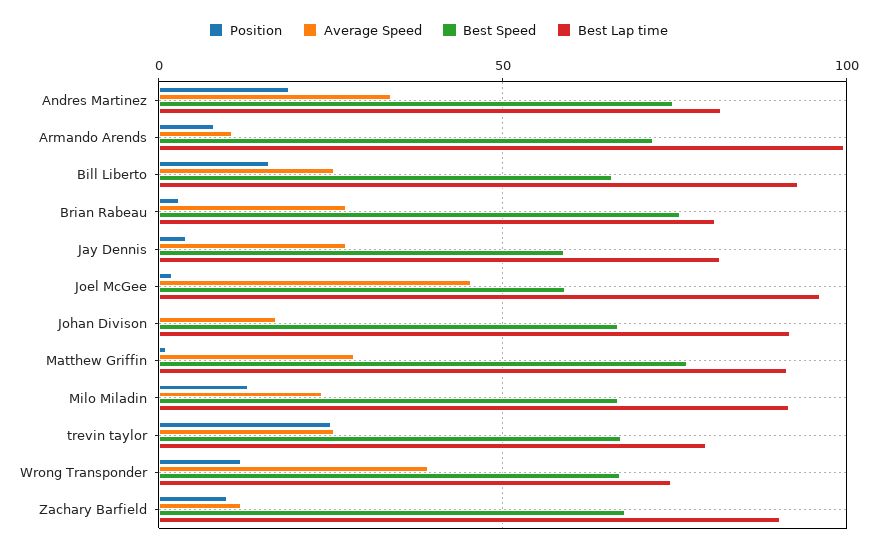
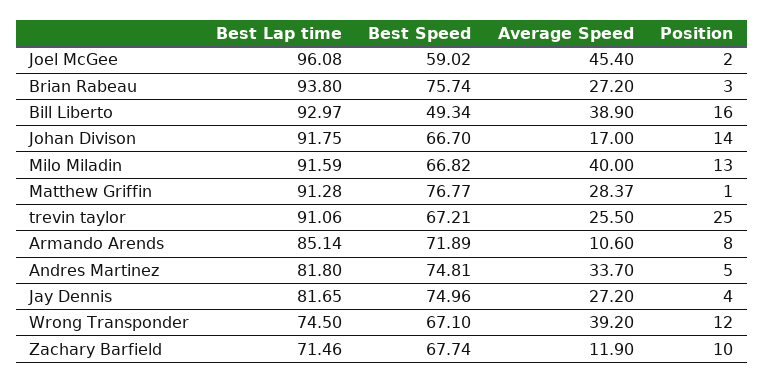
  {
    "Position": {
-     "Andres Martinez": 20,
+     "Andres Martinez": 5,
      "Armando Arends": 8,
      "Bill Liberto": 16,
      "Brian Rabeau": 3,
      "Jay Dennis": 4,
      "Joel McGee": 2,
-     "Johan Divison": 0,
+     "Johan Divison": 14,
      "Matthew Griffin": 1,
      "Milo Miladin": 13,
      "trevin taylor": 25,
      "Wrong Transponder": 12,
      "Zachary Barfield": 10
    },
    "Average Speed": {
      "Andres Martinez": 33.7,
      "Armando Arends": 10.6,
-     "Bill Liberto": 25,
+     "Bill Liberto": 38.9,
      "Brian Rabeau": 27.2,
      "Jay Dennis": 27.2,
      "Joel McGee": 45.4,
      "Johan Divison": 17,
      "Matthew Griffin": 28.37,
-     "Milo Miladin": 25,
+     "Milo Miladin": 40,
      "trevin taylor": 25.5,
      "Wrong Transponder": 39.2,
      "Zachary Barfield": 11.9
    },
    "Best Speed": {
      "Andres Martinez": 74.81,
      "Armando Arends": 71.89,
-     "Bill Liberto": 65,
+     "Bill Liberto": 49.34,
      "Brian Rabeau": 75.74,
-     "Jay Dennis": 60,
+     "Jay Dennis": 74.96,
      "Joel McGee": 59.02,
      "Johan Divison": 66.7,
      "Matthew Griffin": 76.77,
      "Milo Miladin": 66.82,
      "trevin taylor": 67.21,
      "Wrong Transponder": 67.1,
      "Zachary Barfield": 67.74
    },
    "Best Lap time": {
      "Andres Martinez": 81.8,
-     "Armando Arends": 100,
+     "Armando Arends": 85.14,
      "Bill Liberto": 92.97,
-     "Brian Rabeau": 80,
+     "Brian Rabeau": 93.8,
      "Jay Dennis": 81.65,
      "Joel McGee": 96.08,
      "Johan Divison": 91.75,
      "Matthew Griffin": 91.28,
      "Milo Miladin": 91.59,
-     "trevin taylor": 80,
+     "trevin taylor": 91.06,
      "Wrong Transponder": 74.5,
-     "Zachary Barfield": 90
+     "Zachary Barfield": 71.46
    }
  }

